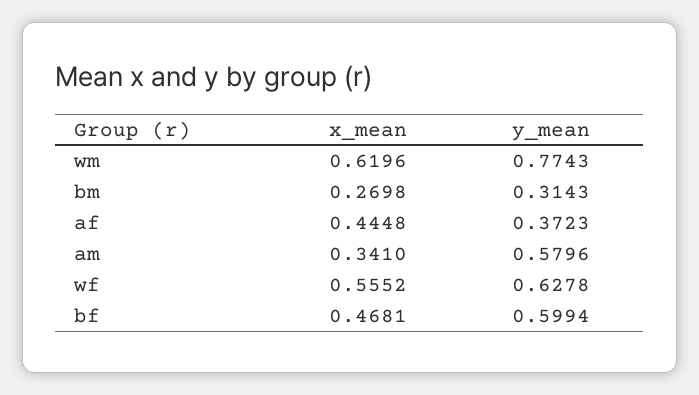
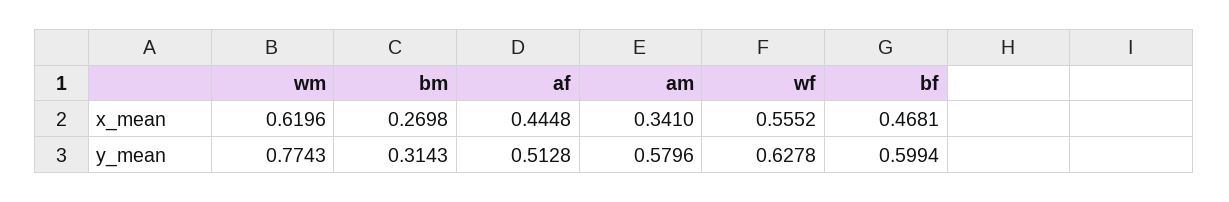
  {
    "x_mean": {
      "wm": 0.6196,
      "bm": 0.2698,
      "af": 0.4448,
      "am": 0.341,
      "wf": 0.5552,
      "bf": 0.4681
    },
    "y_mean": {
      "wm": 0.7743,
      "bm": 0.3143,
-     "af": 0.3723,
+     "af": 0.5128,
      "am": 0.5796,
      "wf": 0.6278,
      "bf": 0.5994
    }
  }

